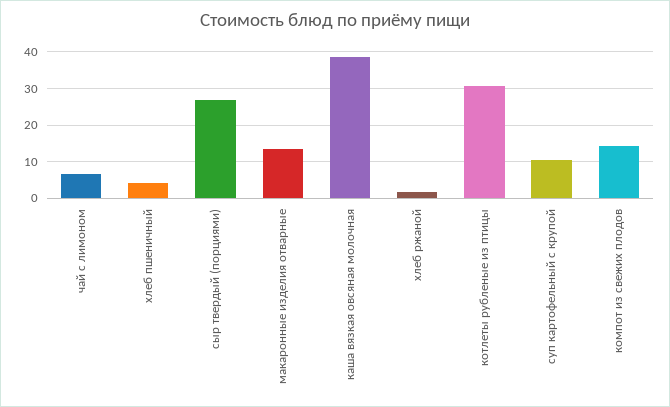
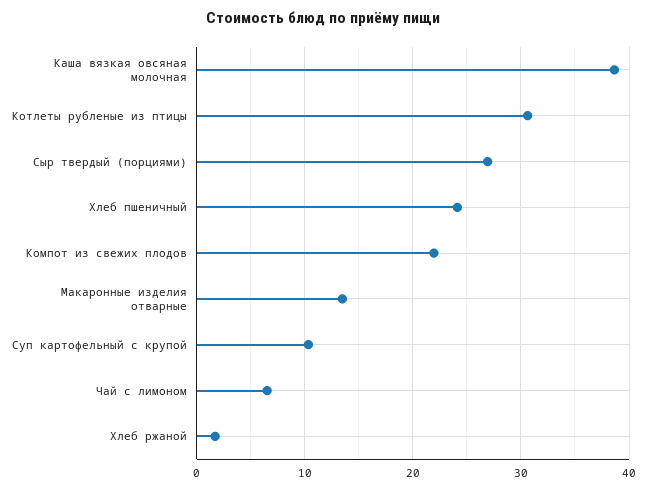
  {
    "чай с лимоном": 7,
-   "хлеб пшеничный": 4,
+   "хлеб пшеничный": 24,
    "сыр твердый (порциями)": 27,
    "макаронные изделия отварные": 13,
    "каша вязкая овсяная молочная": 39,
    "хлеб ржаной": 2,
    "котлеты рубленые из птицы": 31,
    "суп картофельный с крупой": 10,
-   "компот из свежих плодов": 14
+   "компот из свежих плодов": 22
  }

